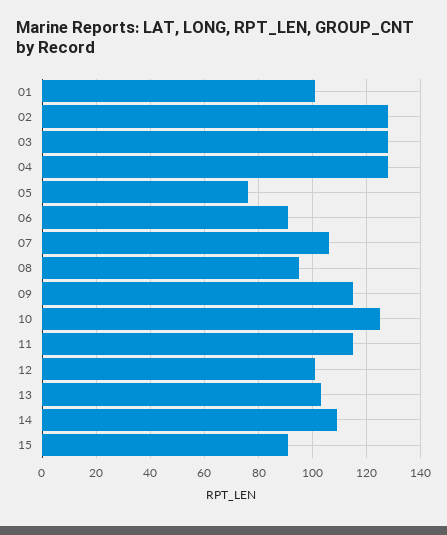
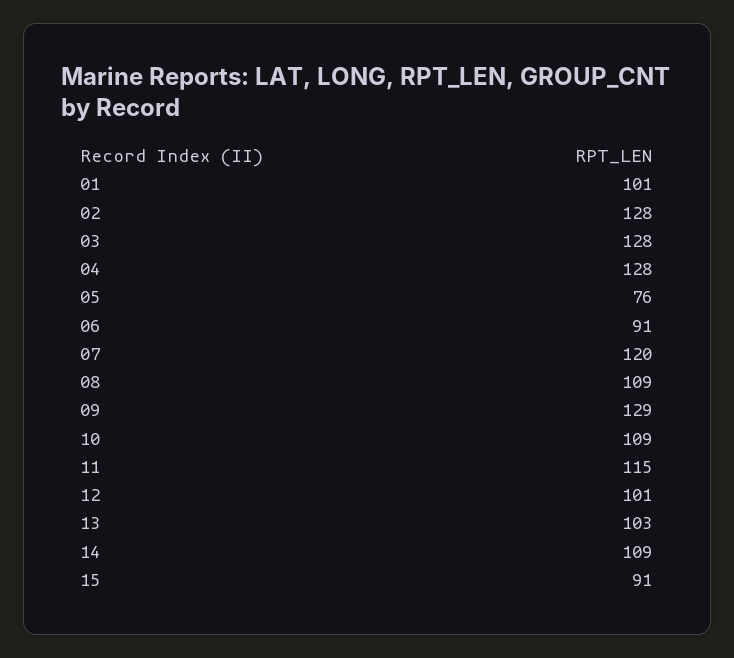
  {
    "01": 101,
    "02": 128,
    "03": 128,
    "04": 128,
    "05": 76,
    "06": 91,
-   "07": 105,
+   "07": 120,
-   "08": 95,
+   "08": 109,
-   "09": 115,
+   "09": 129,
-   "10": 125,
+   "10": 109,
    "11": 115,
    "12": 101,
    "13": 103,
    "14": 109,
    "15": 91
  }

